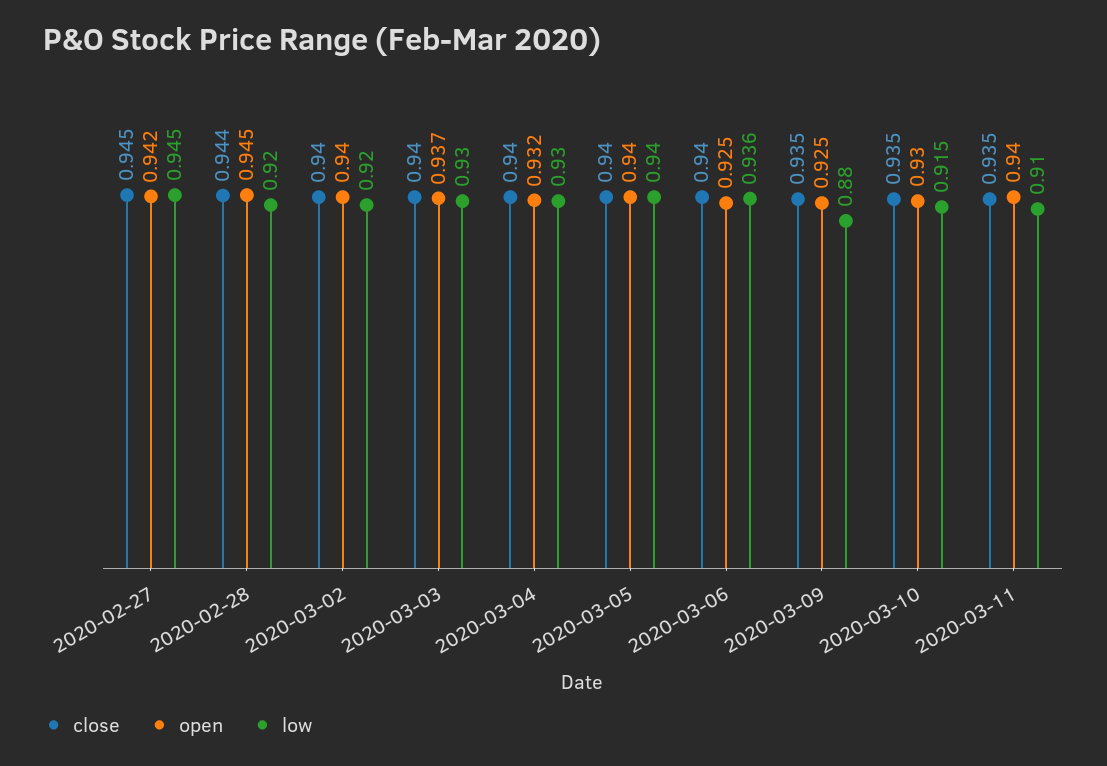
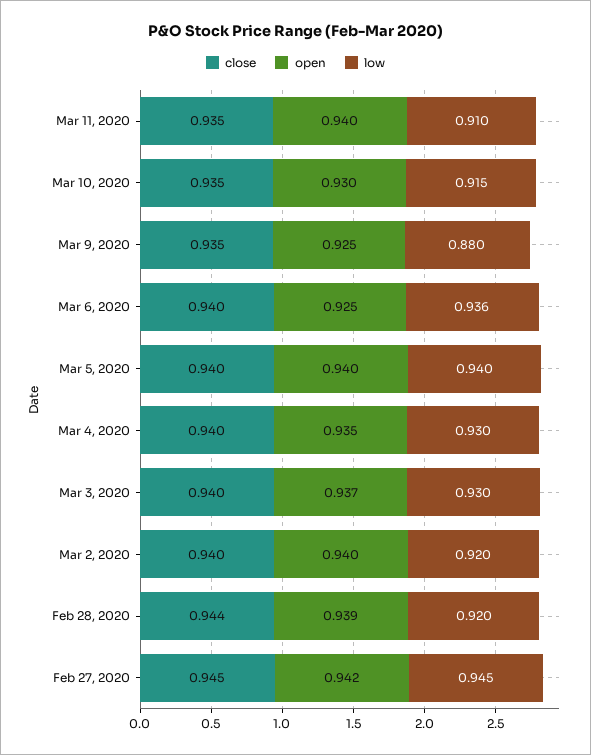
  {
    "close": {
      "2020-02-27": 0.945,
      "2020-02-28": 0.944,
      "2020-03-02": 0.94,
      "2020-03-03": 0.94,
      "2020-03-04": 0.94,
      "2020-03-05": 0.94,
      "2020-03-06": 0.94,
      "2020-03-09": 0.935,
      "2020-03-10": 0.935,
      "2020-03-11": 0.935
    },
    "open": {
      "2020-02-27": 0.942,
-     "2020-02-28": 0.945,
+     "2020-02-28": 0.939,
      "2020-03-02": 0.94,
      "2020-03-03": 0.937,
-     "2020-03-04": 0.932,
+     "2020-03-04": 0.935,
      "2020-03-05": 0.94,
      "2020-03-06": 0.925,
      "2020-03-09": 0.925,
      "2020-03-10": 0.93,
      "2020-03-11": 0.94
    },
    "low": {
      "2020-02-27": 0.945,
      "2020-02-28": 0.92,
      "2020-03-02": 0.92,
      "2020-03-03": 0.93,
      "2020-03-04": 0.93,
      "2020-03-05": 0.94,
      "2020-03-06": 0.936,
      "2020-03-09": 0.88,
      "2020-03-10": 0.915,
      "2020-03-11": 0.91
    }
  }

